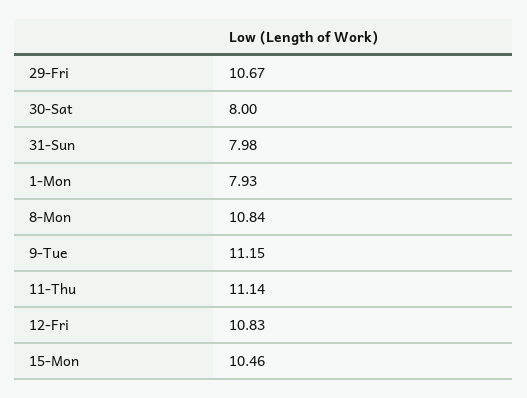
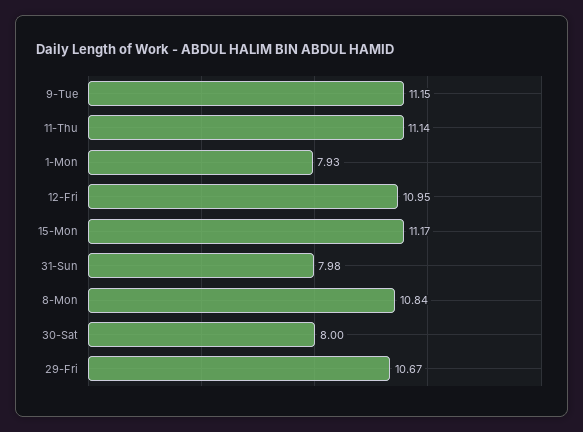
  {
    "29-Fri": 10.67,
    "30-Sat": 8,
    "31-Sun": 7.98,
    "1-Mon": 7.93,
    "8-Mon": 10.84,
    "9-Tue": 11.15,
    "11-Thu": 11.14,
-   "12-Fri": 10.83,
+   "12-Fri": 10.95,
-   "15-Mon": 10.46
+   "15-Mon": 11.17
  }

